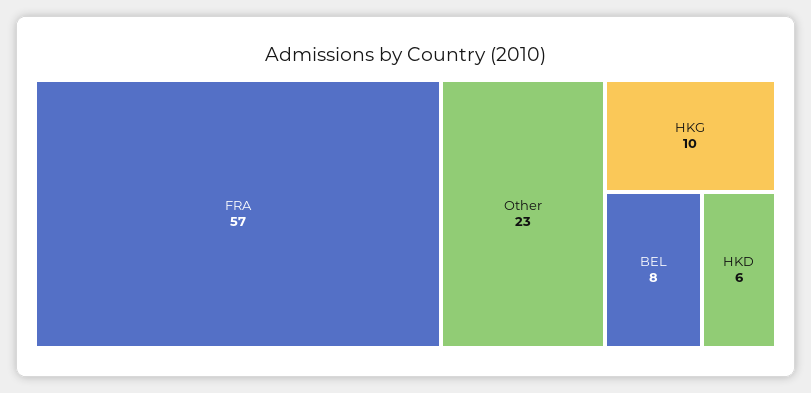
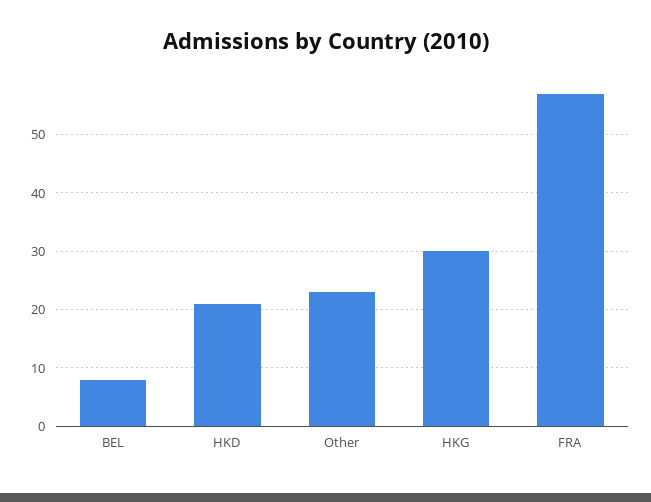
  {
    "FRA": 57,
    "Other": 23,
-   "HKG": 10,
+   "HKG": 30,
    "BEL": 8,
-   "HKD": 6
+   "HKD": 20
  }

